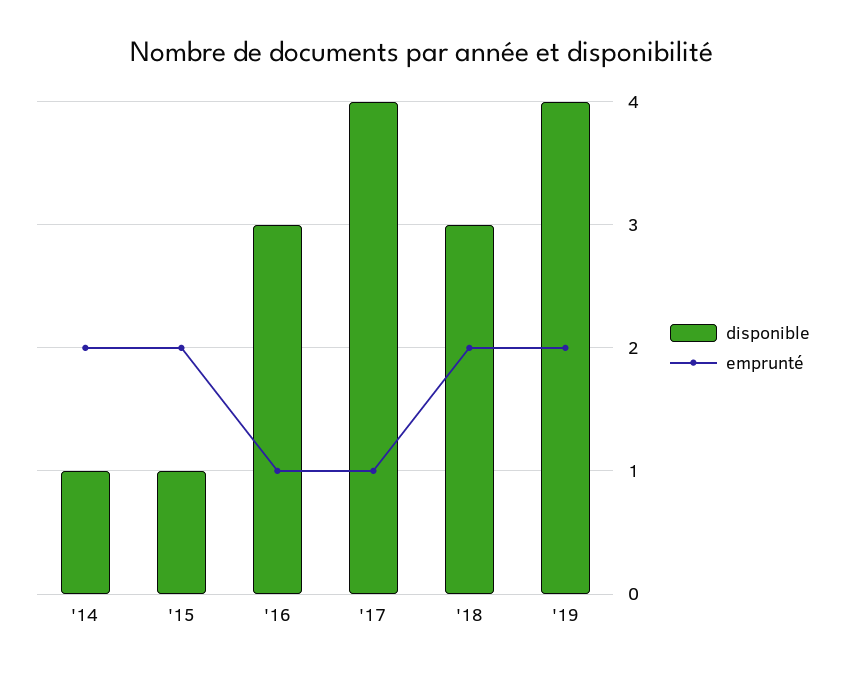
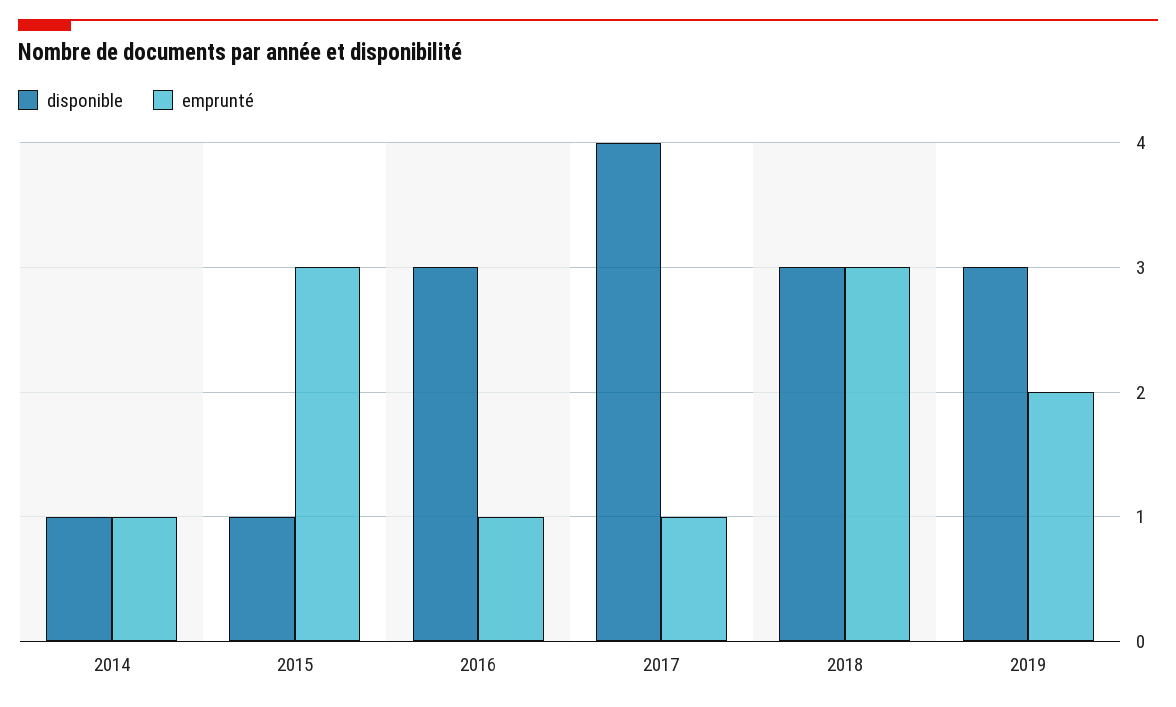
  {
    "disponible": {
      "'14": 1,
      "'15": 1,
      "'16": 3,
      "'17": 4,
      "'18": 3,
-     "'19": 4
+     "'19": 3
    },
    "emprunté": {
-     "'14": 2,
+     "'14": 1,
-     "'15": 2,
+     "'15": 3,
      "'16": 1,
      "'17": 1,
-     "'18": 2,
+     "'18": 3,
      "'19": 2
    }
  }

